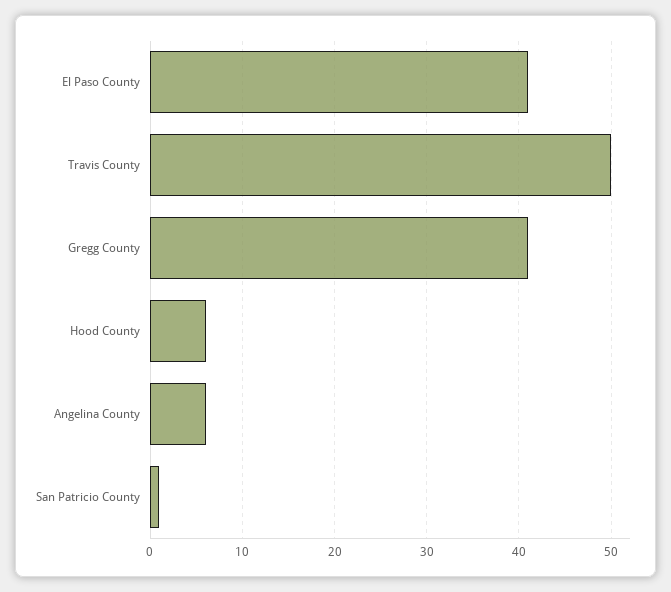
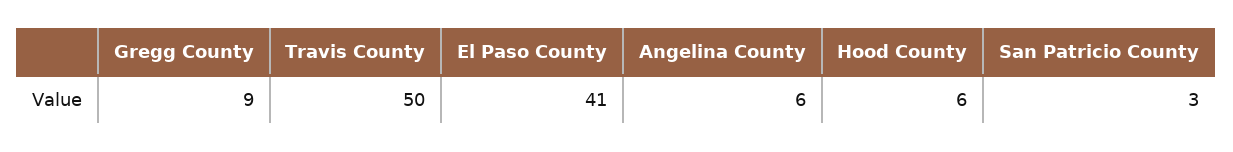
  {
    "El Paso County": 41,
    "Travis County": 50,
-   "Gregg County": 41,
+   "Gregg County": 9,
    "Hood County": 6,
    "Angelina County": 6,
-   "San Patricio County": 1
+   "San Patricio County": 3
  }

